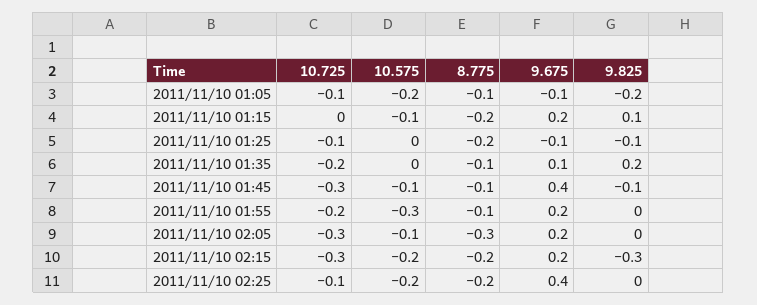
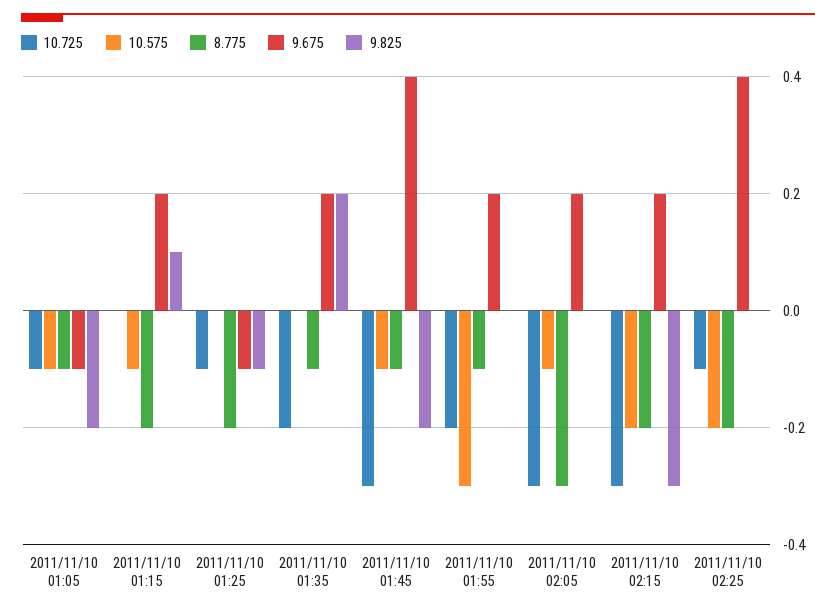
  {
    "10.725": {
      "2011/11/10 01:05": -0.1,
      "2011/11/10 01:15": 0,
      "2011/11/10 01:25": -0.1,
      "2011/11/10 01:35": -0.2,
      "2011/11/10 01:45": -0.3,
      "2011/11/10 01:55": -0.2,
      "2011/11/10 02:05": -0.3,
      "2011/11/10 02:15": -0.3,
      "2011/11/10 02:25": -0.1
    },
    "10.575": {
-     "2011/11/10 01:05": -0.2,
+     "2011/11/10 01:05": -0.1,
      "2011/11/10 01:15": -0.1,
      "2011/11/10 01:25": 0,
      "2011/11/10 01:35": 0,
      "2011/11/10 01:45": -0.1,
      "2011/11/10 01:55": -0.3,
      "2011/11/10 02:05": -0.1,
      "2011/11/10 02:15": -0.2,
      "2011/11/10 02:25": -0.2
    },
    "8.775": {
      "2011/11/10 01:05": -0.1,
      "2011/11/10 01:15": -0.2,
      "2011/11/10 01:25": -0.2,
      "2011/11/10 01:35": -0.1,
      "2011/11/10 01:45": -0.1,
      "2011/11/10 01:55": -0.1,
      "2011/11/10 02:05": -0.3,
      "2011/11/10 02:15": -0.2,
      "2011/11/10 02:25": -0.2
    },
    "9.675": {
      "2011/11/10 01:05": -0.1,
      "2011/11/10 01:15": 0.2,
      "2011/11/10 01:25": -0.1,
-     "2011/11/10 01:35": 0.1,
+     "2011/11/10 01:35": 0.2,
      "2011/11/10 01:45": 0.4,
      "2011/11/10 01:55": 0.2,
      "2011/11/10 02:05": 0.2,
      "2011/11/10 02:15": 0.2,
      "2011/11/10 02:25": 0.4
    },
    "9.825": {
      "2011/11/10 01:05": -0.2,
      "2011/11/10 01:15": 0.1,
      "2011/11/10 01:25": -0.1,
      "2011/11/10 01:35": 0.2,
-     "2011/11/10 01:45": -0.1,
+     "2011/11/10 01:45": -0.2,
      "2011/11/10 01:55": 0,
      "2011/11/10 02:05": 0,
      "2011/11/10 02:15": -0.3,
      "2011/11/10 02:25": 0
    }
  }

